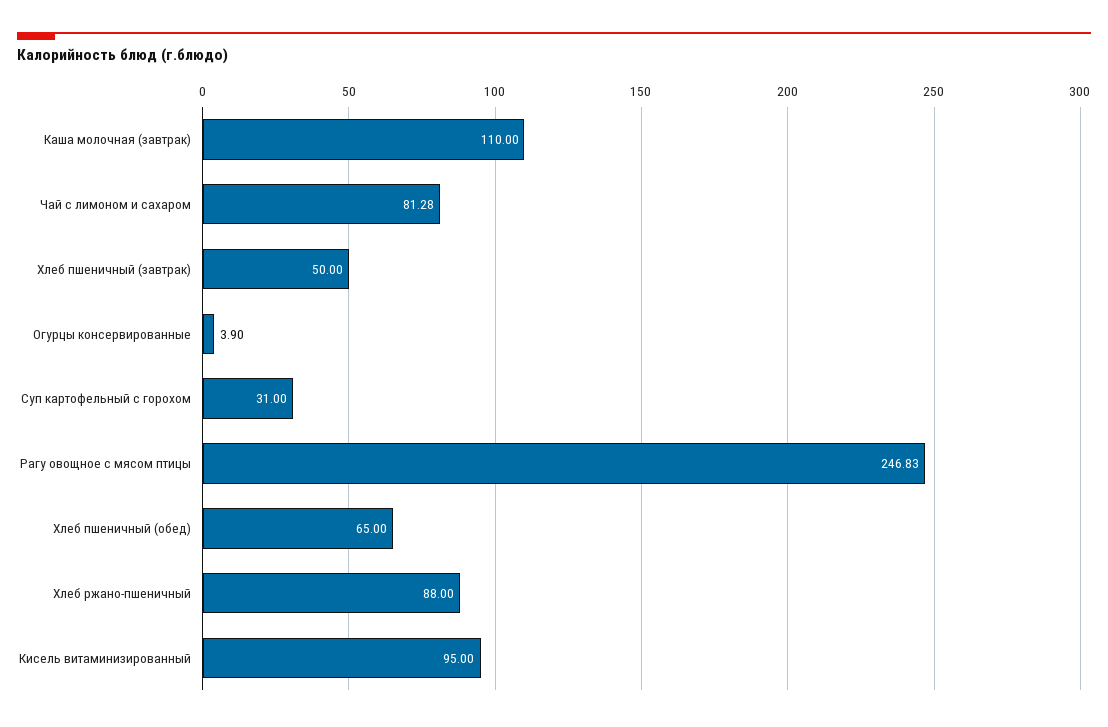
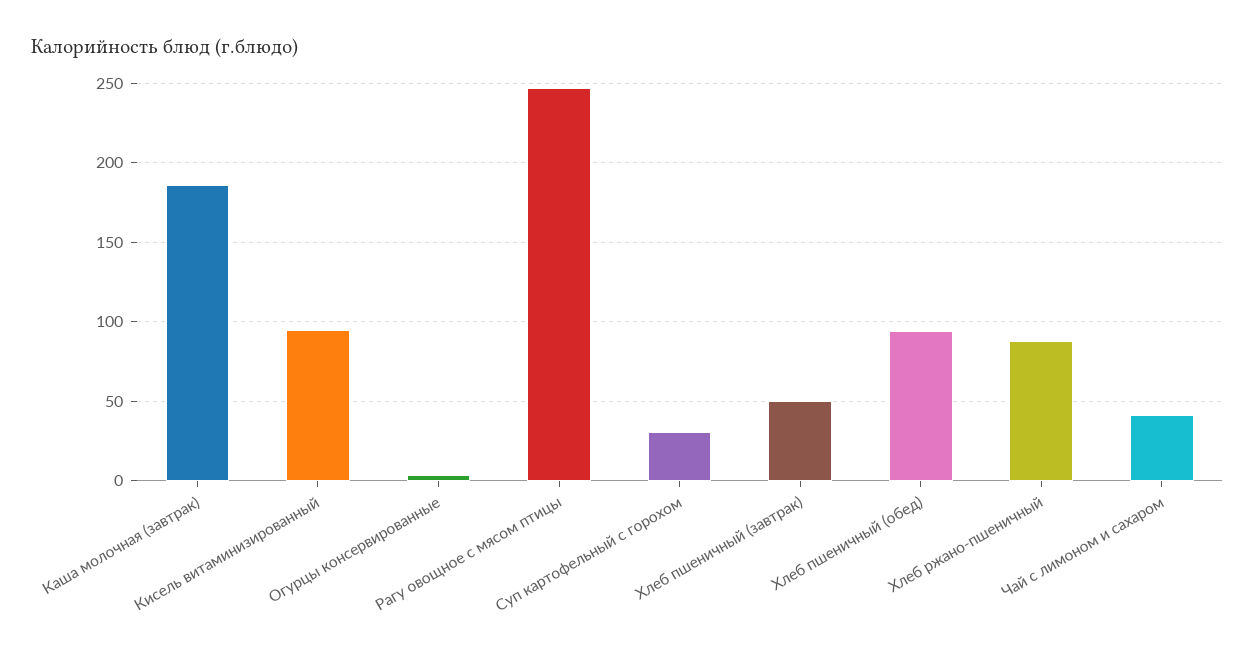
  {
-   "Каша молочная (завтрак)": 110,
+   "Каша молочная (завтрак)": 185,
-   "Чай с лимоном и сахаром": 81.28,
+   "Чай с лимоном и сахаром": 40,
    "Хлеб пшеничный (завтрак)": 50,
    "Огурцы консервированные": 3.9,
    "Суп картофельный с горохом": 31,
    "Рагу овощное с мясом птицы": 246.83,
-   "Хлеб пшеничный (обед)": 65,
+   "Хлеб пшеничный (обед)": 95,
    "Хлеб ржано-пшеничный": 88,
    "Кисель витаминизированный": 95
  }

